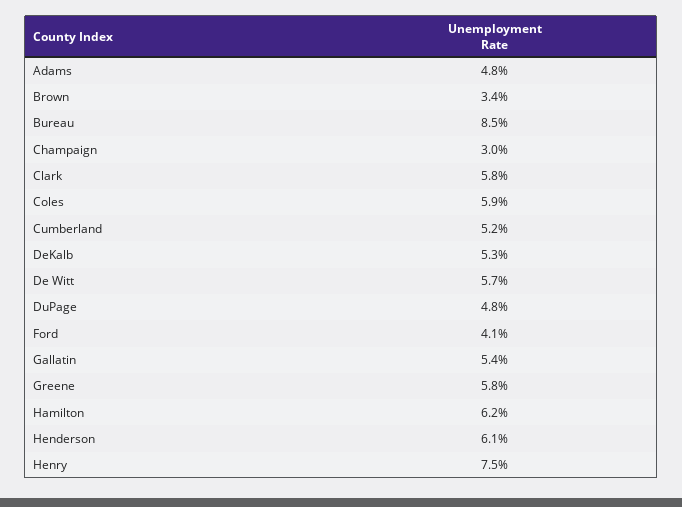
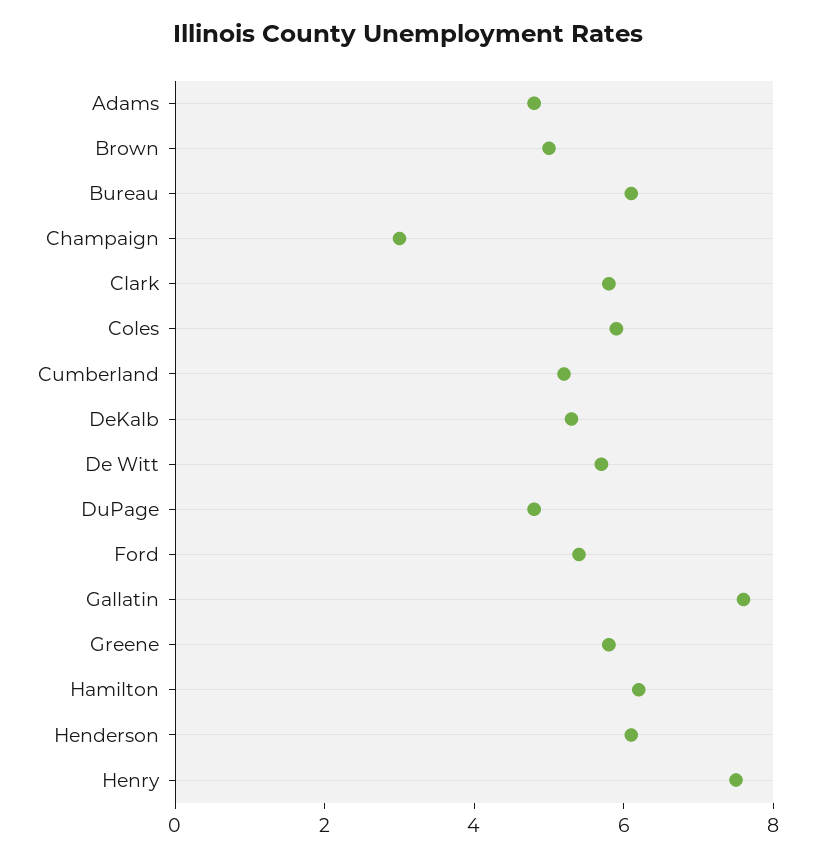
  {
    "Adams": 4.8,
-   "Brown": 3.4,
+   "Brown": 5,
-   "Bureau": 8.5,
+   "Bureau": 6,
    "Champaign": 3,
    "Clark": 5.8,
    "Coles": 5.9,
    "Cumberland": 5.2,
    "DeKalb": 5.3,
    "De Witt": 5.7,
    "DuPage": 4.8,
-   "Ford": 4.1,
+   "Ford": 5.5,
-   "Gallatin": 5.4,
+   "Gallatin": 7.5,
    "Greene": 5.8,
    "Hamilton": 6.2,
    "Henderson": 6.1,
    "Henry": 7.5
  }

